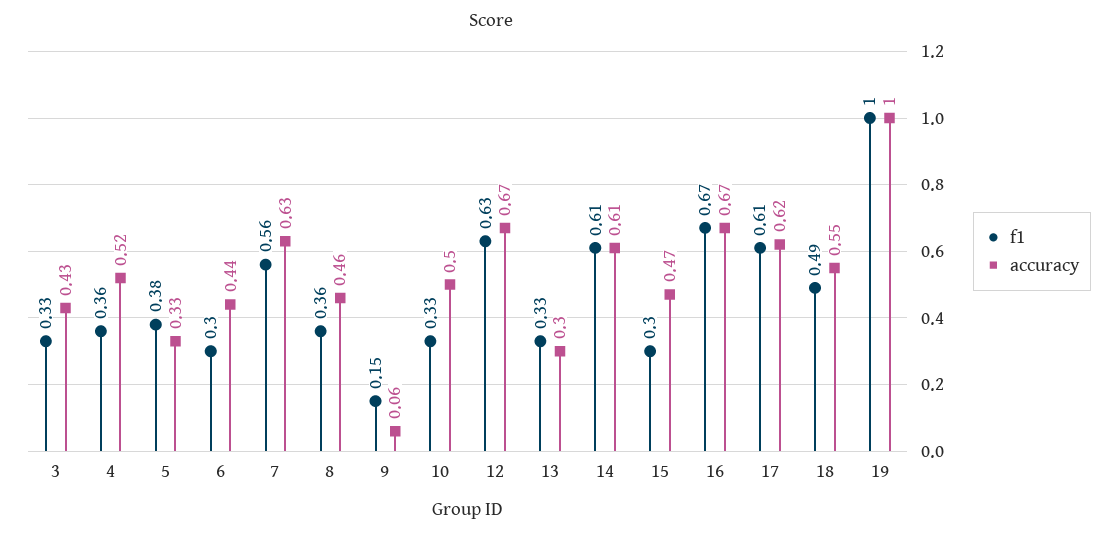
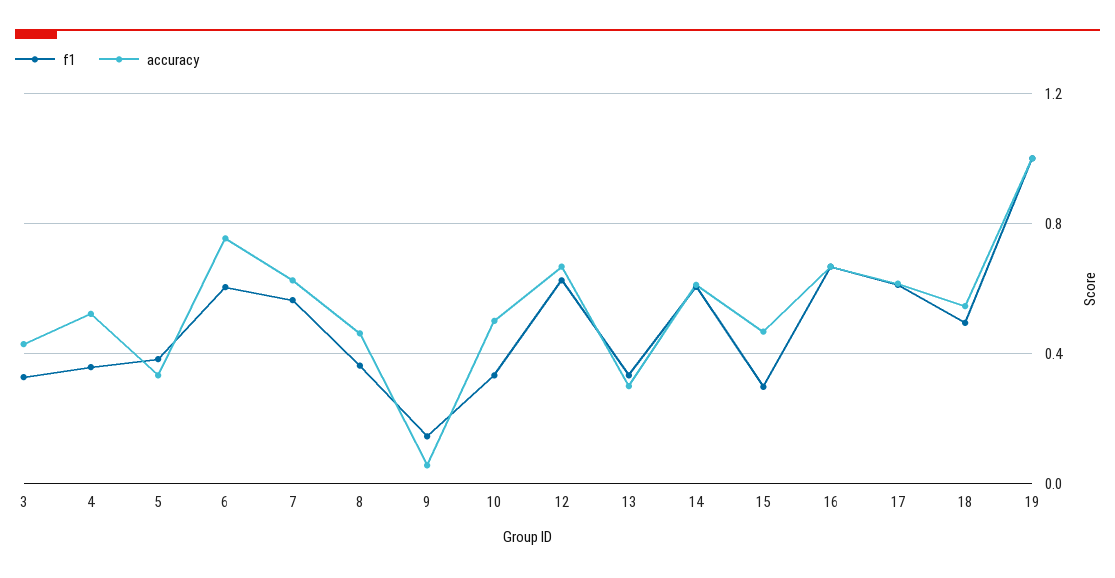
  {
    "f1": {
      "3": 0.33,
      "4": 0.36,
      "5": 0.38,
-     "6": 0.3,
+     "6": 0.6,
      "7": 0.56,
      "8": 0.36,
      "9": 0.15,
      "10": 0.33,
      "12": 0.63,
      "13": 0.33,
      "14": 0.61,
      "15": 0.3,
      "16": 0.67,
      "17": 0.61,
      "18": 0.49,
      "19": 1
    },
    "accuracy": {
      "3": 0.43,
      "4": 0.52,
      "5": 0.33,
-     "6": 0.44,
+     "6": 0.75,
      "7": 0.63,
      "8": 0.46,
      "9": 0.06,
      "10": 0.5,
      "12": 0.67,
      "13": 0.3,
      "14": 0.61,
      "15": 0.47,
      "16": 0.67,
      "17": 0.62,
      "18": 0.55,
      "19": 1
    }
  }

